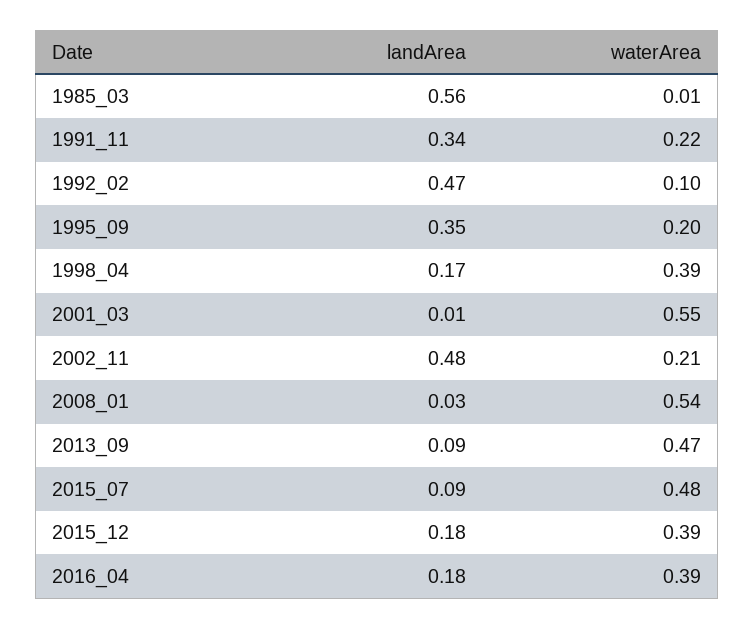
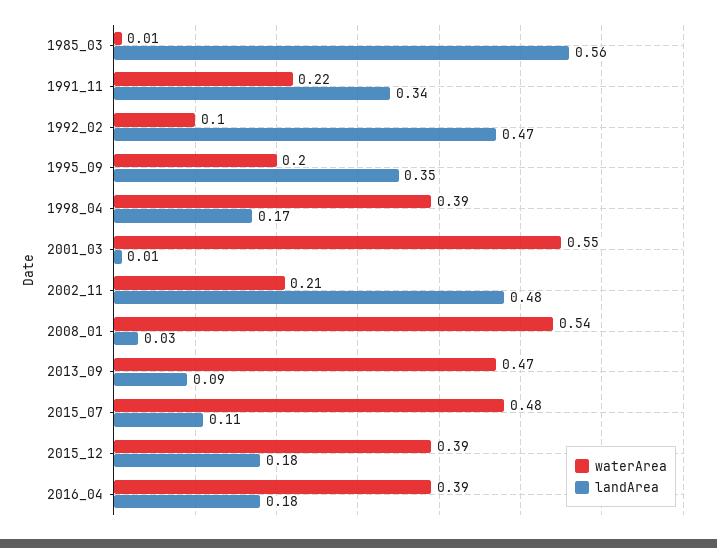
  {
    "landArea": {
      "1985_03": 0.56,
      "1991_11": 0.34,
      "1992_02": 0.47,
      "1995_09": 0.35,
      "1998_04": 0.17,
      "2001_03": 0.01,
      "2002_11": 0.48,
      "2008_01": 0.03,
      "2013_09": 0.09,
-     "2015_07": 0.09,
+     "2015_07": 0.11,
      "2015_12": 0.18,
      "2016_04": 0.18
    },
    "waterArea": {
      "1985_03": 0.01,
      "1991_11": 0.22,
      "1992_02": 0.1,
      "1995_09": 0.2,
      "1998_04": 0.39,
      "2001_03": 0.55,
      "2002_11": 0.21,
      "2008_01": 0.54,
      "2013_09": 0.47,
      "2015_07": 0.48,
      "2015_12": 0.39,
      "2016_04": 0.39
    }
  }

